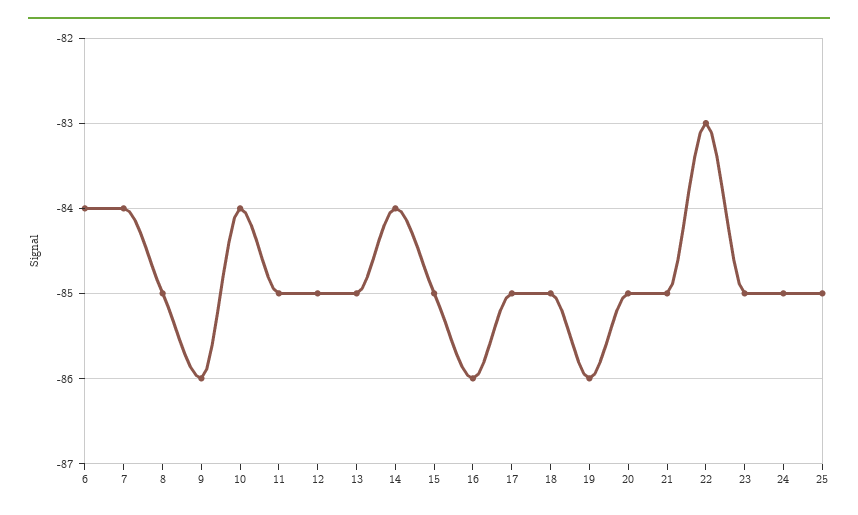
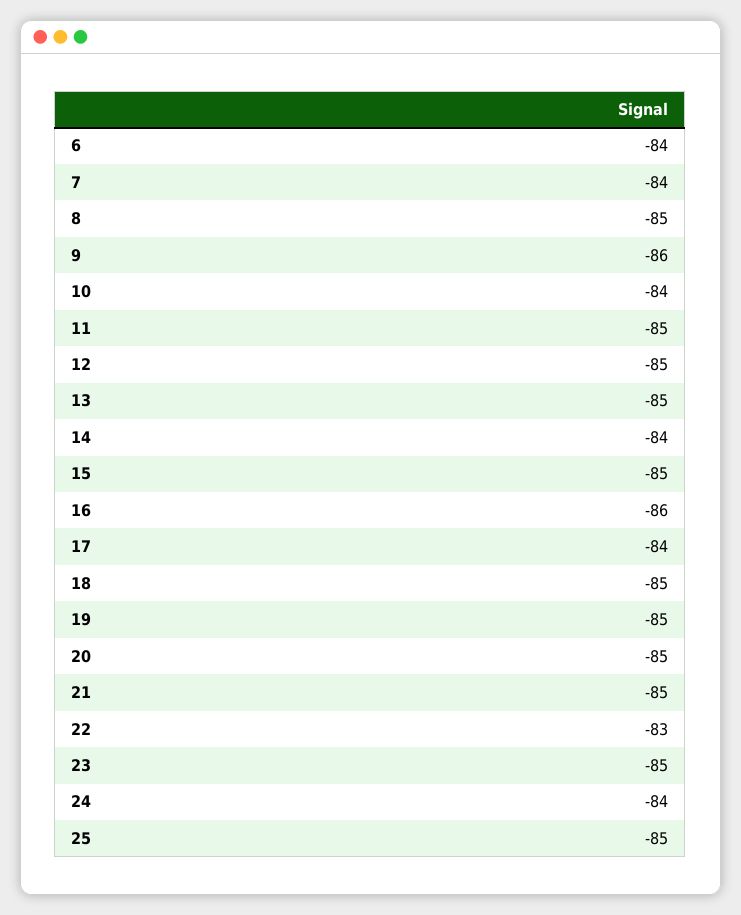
  {
    "6": -84,
    "7": -84,
    "8": -85,
    "9": -86,
    "10": -84,
    "11": -85,
    "12": -85,
    "13": -85,
    "14": -84,
    "15": -85,
    "16": -86,
-   "17": -85,
+   "17": -84,
    "18": -85,
-   "19": -86,
+   "19": -85,
    "20": -85,
    "21": -85,
    "22": -83,
    "23": -85,
-   "24": -85,
+   "24": -84,
    "25": -85
  }

